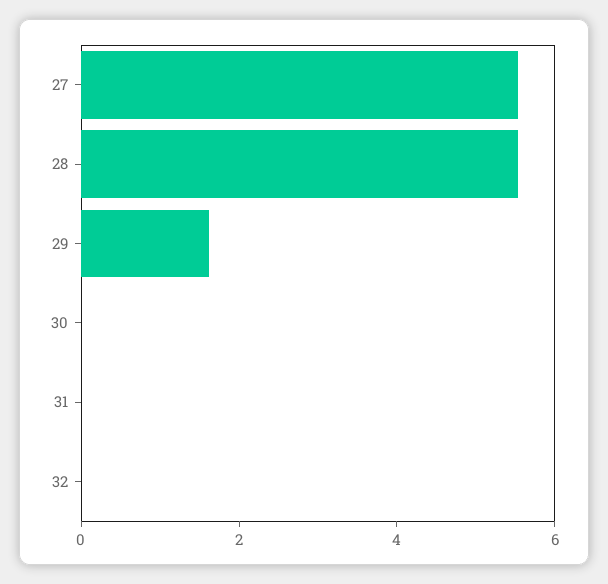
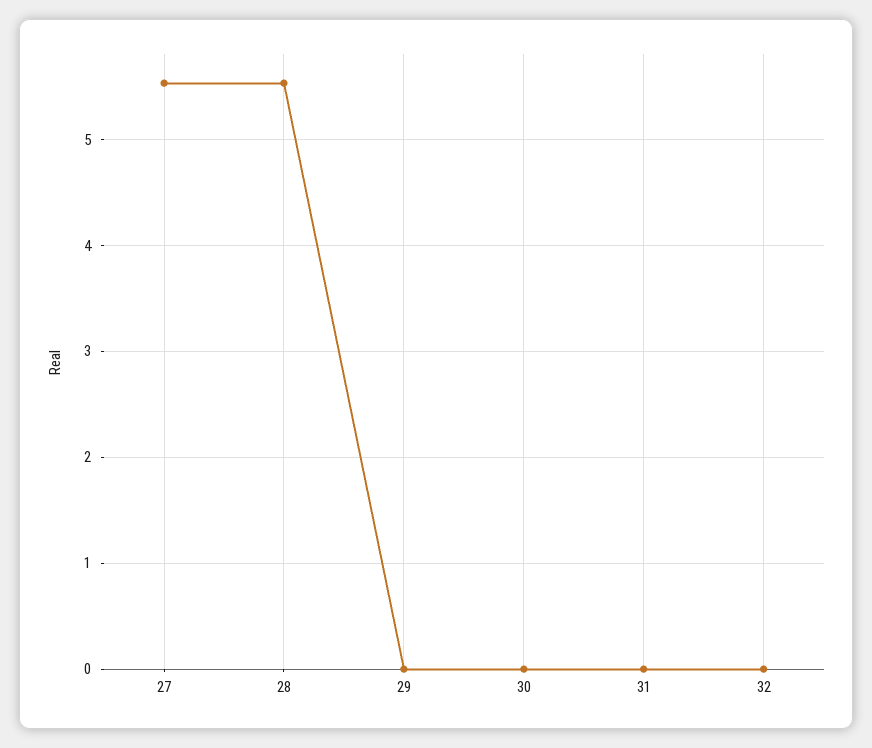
  {
    "27": 5.5,
    "28": 5.5,
-   "29": 1.5,
+   "29": 0,
    "30": 0,
    "31": 0,
    "32": 0
  }

